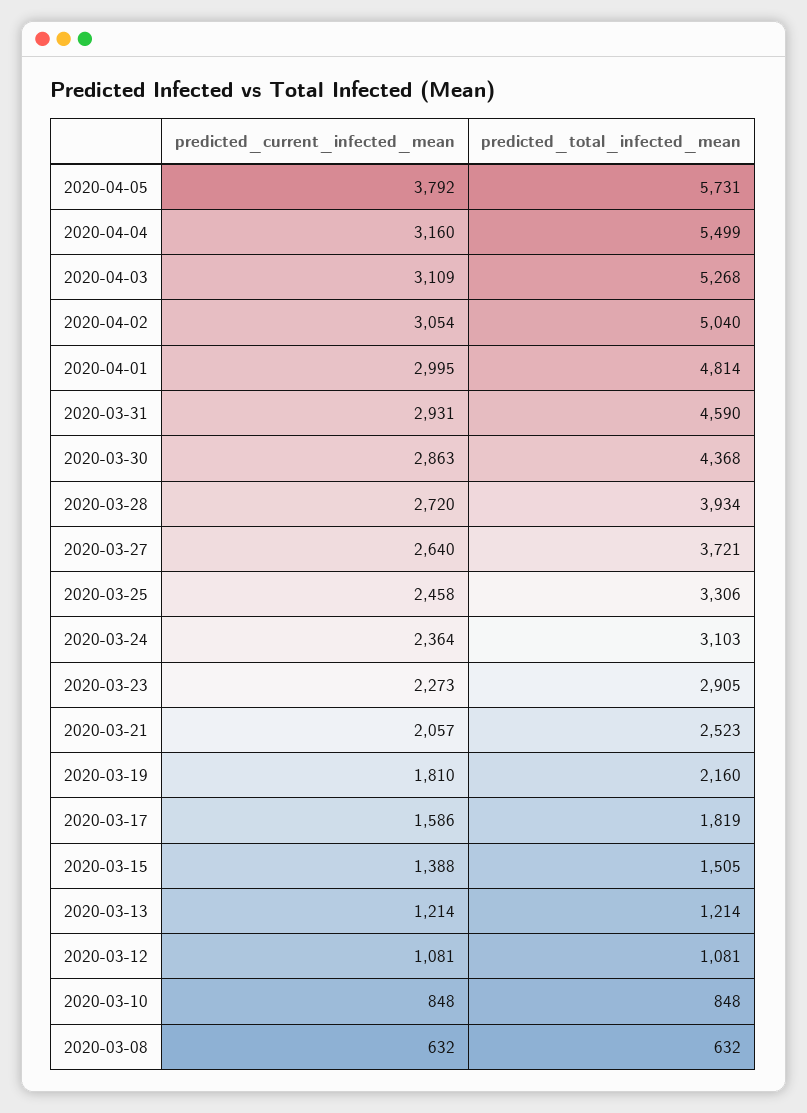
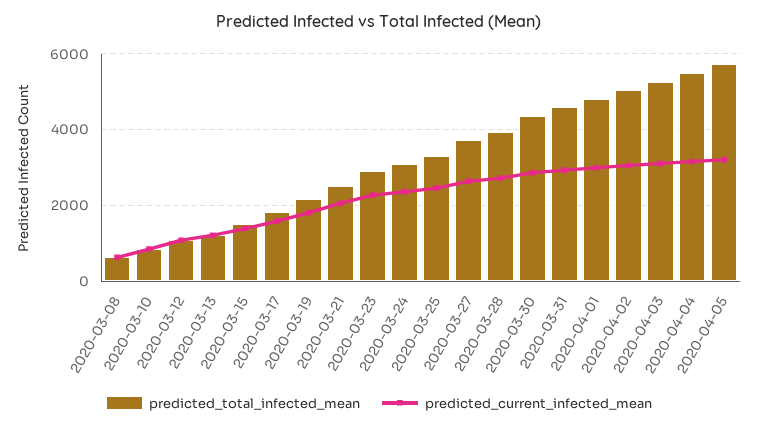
  {
    "predicted_current_infected_mean": {
-     "2020-04-05": 3792,
+     "2020-04-05": 3200,
      "2020-04-04": 3160,
      "2020-04-03": 3109,
      "2020-04-02": 3054,
      "2020-04-01": 2995,
      "2020-03-31": 2931,
      "2020-03-30": 2863,
      "2020-03-28": 2720,
      "2020-03-27": 2640,
      "2020-03-25": 2458,
      "2020-03-24": 2364,
      "2020-03-23": 2273,
      "2020-03-21": 2057,
      "2020-03-19": 1810,
      "2020-03-17": 1586,
      "2020-03-15": 1388,
      "2020-03-13": 1214,
      "2020-03-12": 1081,
      "2020-03-10": 848,
      "2020-03-08": 632
    },
    "predicted_total_infected_mean": {
      "2020-04-05": 5731,
      "2020-04-04": 5499,
      "2020-04-03": 5268,
      "2020-04-02": 5040,
      "2020-04-01": 4814,
      "2020-03-31": 4590,
      "2020-03-30": 4368,
      "2020-03-28": 3934,
      "2020-03-27": 3721,
      "2020-03-25": 3306,
      "2020-03-24": 3103,
      "2020-03-23": 2905,
      "2020-03-21": 2523,
      "2020-03-19": 2160,
      "2020-03-17": 1819,
      "2020-03-15": 1505,
      "2020-03-13": 1214,
      "2020-03-12": 1081,
      "2020-03-10": 848,
      "2020-03-08": 632
    }
  }

